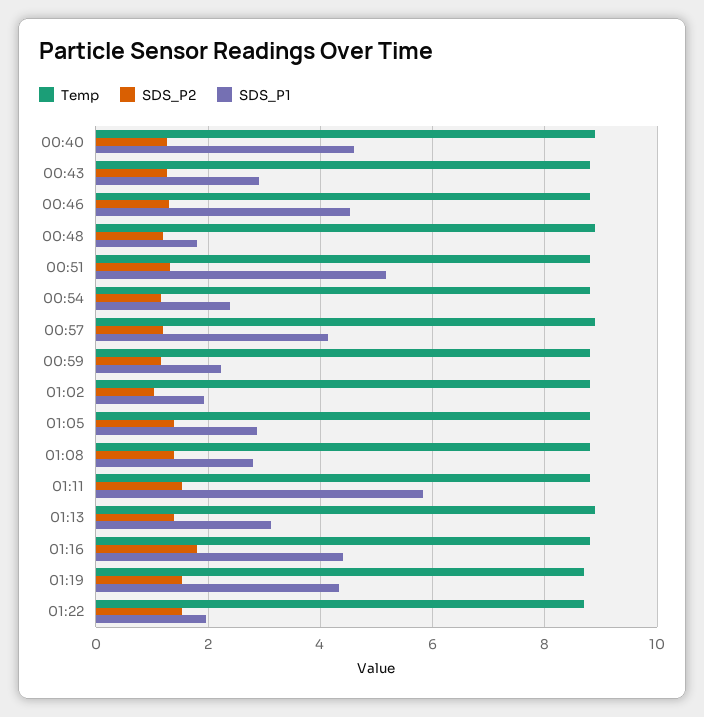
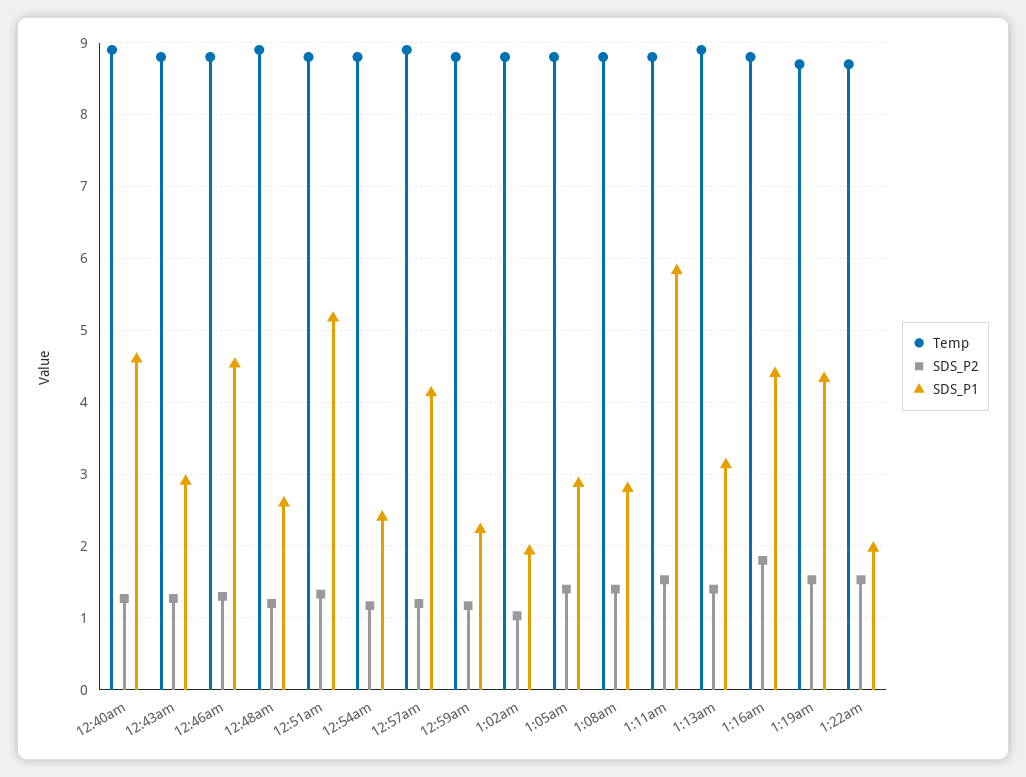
  {
    "Temp": {
      "00:40": 8.9,
      "00:43": 8.8,
      "00:46": 8.8,
      "00:48": 8.9,
      "00:51": 8.8,
      "00:54": 8.8,
      "00:57": 8.9,
      "00:59": 8.8,
      "01:02": 8.8,
      "01:05": 8.8,
      "01:08": 8.8,
      "01:11": 8.8,
      "01:13": 8.9,
      "01:16": 8.8,
      "01:19": 8.7,
      "01:22": 8.7
    },
    "SDS_P2": {
      "00:40": 1.3,
      "00:43": 1.3,
      "00:46": 1.3,
      "00:48": 1.2,
      "00:51": 1.3,
      "00:54": 1.2,
      "00:57": 1.2,
      "00:59": 1.2,
      "01:02": 1,
      "01:05": 1.4,
      "01:08": 1.4,
      "01:11": 1.5,
      "01:13": 1.4,
      "01:16": 1.8,
      "01:19": 1.5,
      "01:22": 1.5
    },
    "SDS_P1": {
      "00:40": 4.6,
      "00:43": 2.9,
      "00:46": 4.5,
-     "00:48": 1.8,
+     "00:48": 2.6,
      "00:51": 5.2,
      "00:54": 2.4,
      "00:57": 4.1,
      "00:59": 2.2,
      "01:02": 1.9,
      "01:05": 2.9,
      "01:08": 2.8,
      "01:11": 5.8,
      "01:13": 3.1,
      "01:16": 4.4,
      "01:19": 4.3,
      "01:22": 2
    }
  }

